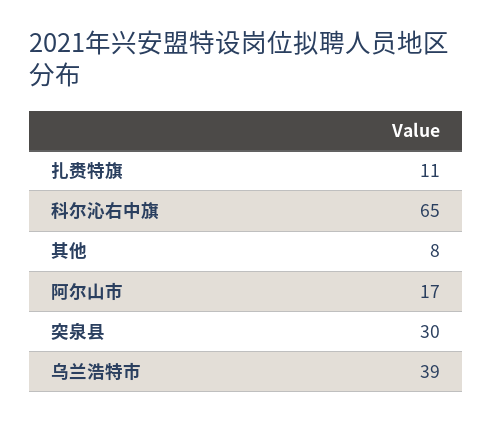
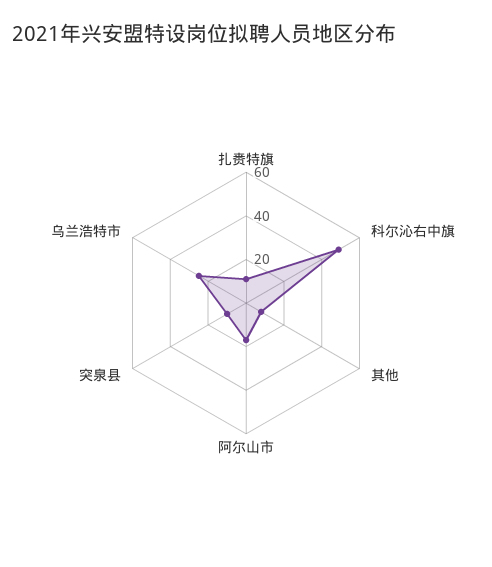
  {
    "扎赉特旗": 11,
-   "科尔沁右中旗": 65,
+   "科尔沁右中旗": 50,
    "其他": 8,
    "阿尔山市": 17,
-   "突泉县": 30,
+   "突泉县": 10,
-   "乌兰浩特市": 39
+   "乌兰浩特市": 25
  }

